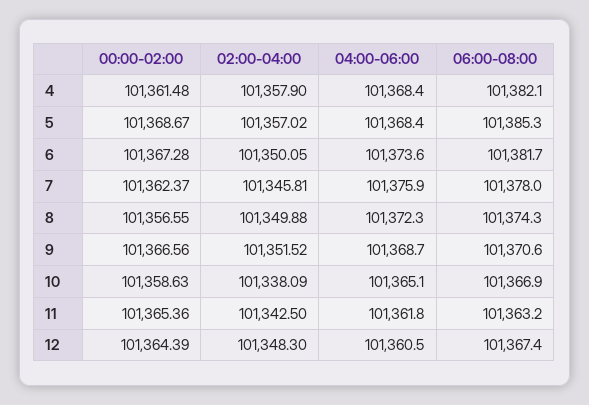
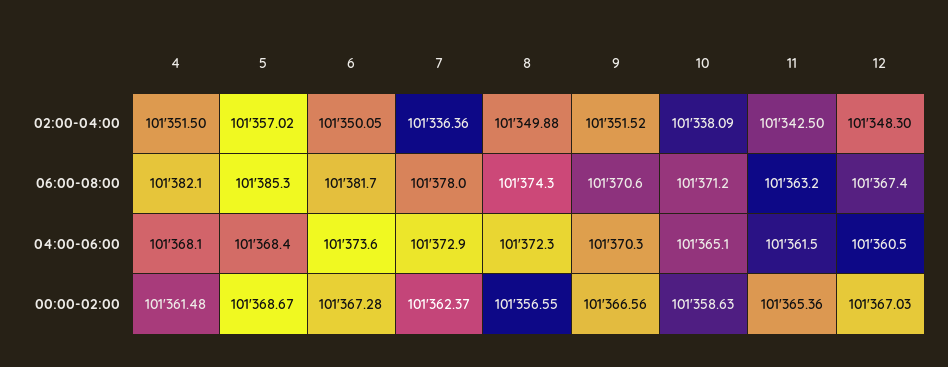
  {
    "00:00-02:00": {
      "4": 101361.48,
      "5": 101368.67,
      "6": 101367.28,
      "7": 101362.37,
      "8": 101356.55,
      "9": 101366.56,
      "10": 101358.63,
      "11": 101365.36,
-     "12": 101364.39
+     "12": 101367.03
    },
    "02:00-04:00": {
-     "4": 101357.9,
+     "4": 101351.5,
      "5": 101357.02,
      "6": 101350.05,
-     "7": 101345.81,
+     "7": 101336.36,
      "8": 101349.88,
      "9": 101351.52,
      "10": 101338.09,
      "11": 101342.5,
      "12": 101348.3
    },
    "04:00-06:00": {
-     "4": 101368.4,
+     "4": 101368.1,
      "5": 101368.4,
      "6": 101373.6,
-     "7": 101375.9,
+     "7": 101372.9,
      "8": 101372.3,
-     "9": 101368.7,
+     "9": 101370.3,
      "10": 101365.1,
-     "11": 101361.8,
+     "11": 101361.5,
      "12": 101360.5
    },
    "06:00-08:00": {
      "4": 101382.1,
      "5": 101385.3,
      "6": 101381.7,
      "7": 101378,
      "8": 101374.3,
      "9": 101370.6,
-     "10": 101366.9,
+     "10": 101371.2,
      "11": 101363.2,
      "12": 101367.4
    }
  }

